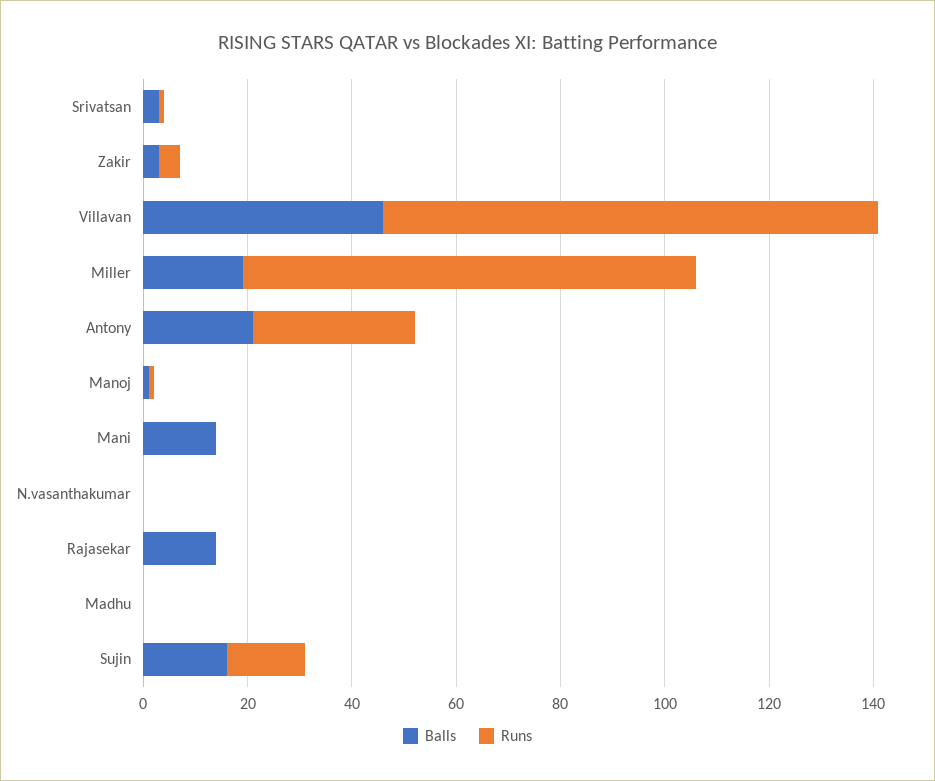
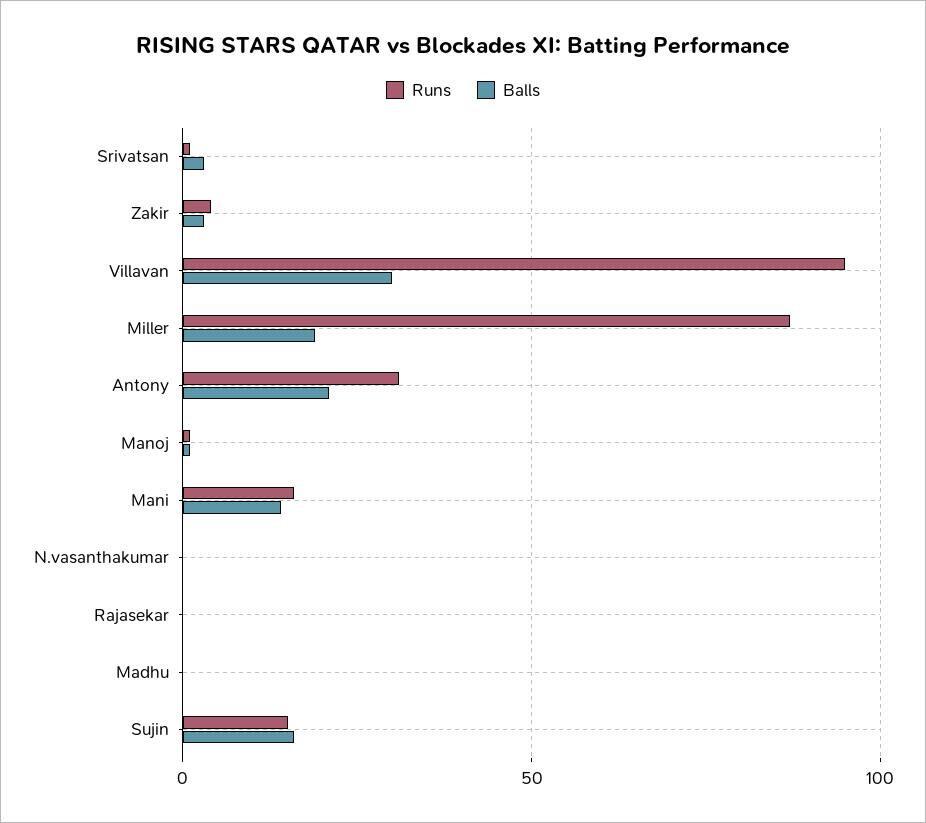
  {
    "Balls": {
      "Srivatsan": 5,
      "Zakir": 5,
-     "Villavan": 45,
+     "Villavan": 30,
      "Miller": 20,
      "Antony": 20,
      "Manoj": 0,
      "Mani": 15,
      "N.vasanthakumar": 0,
-     "Rajasekar": 15,
+     "Rajasekar": 0,
      "Madhu": 0,
      "Sujin": 15
    },
    "Runs": {
      "Srivatsan": 0,
      "Zakir": 5,
      "Villavan": 95,
      "Miller": 85,
      "Antony": 30,
      "Manoj": 0,
-     "Mani": 0,
+     "Mani": 15,
      "N.vasanthakumar": 0,
      "Rajasekar": 0,
      "Madhu": 0,
      "Sujin": 15
    }
  }

